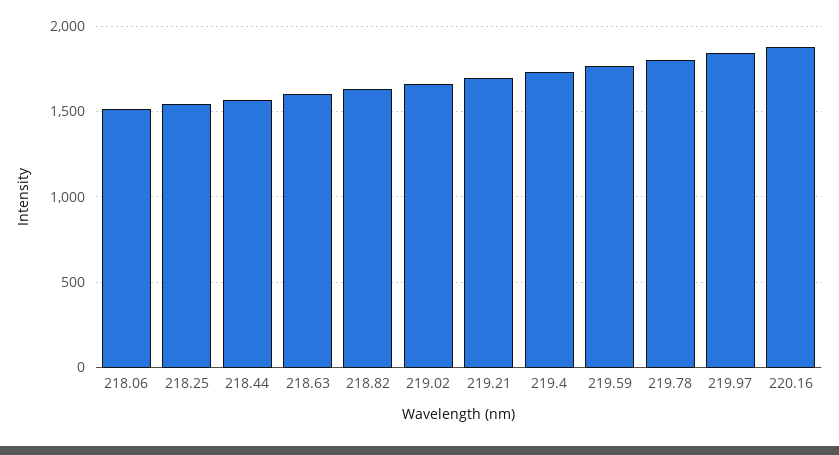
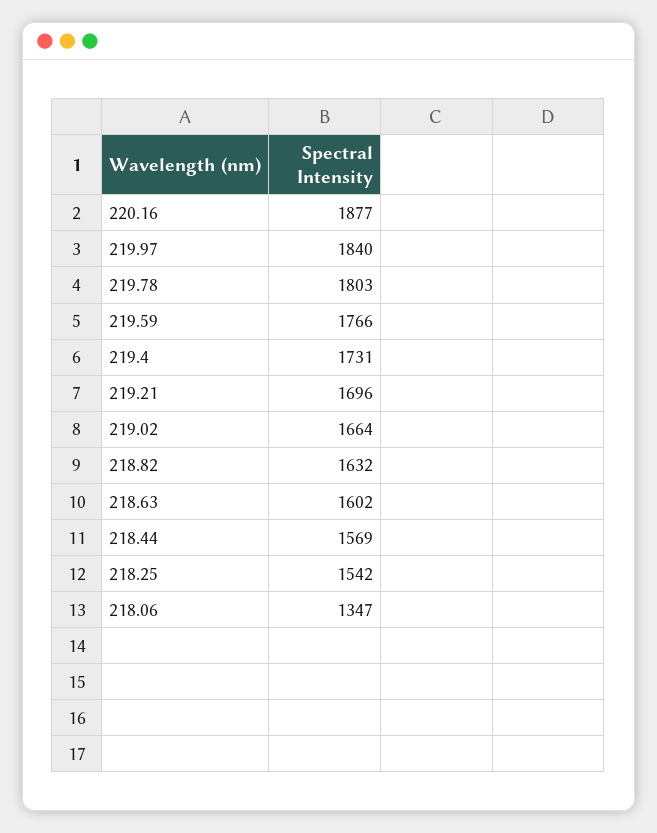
  {
-   "218.06": 1500,
+   "218.06": 1347,
    "218.25": 1542,
    "218.44": 1569,
    "218.63": 1602,
    "218.82": 1632,
    "219.02": 1664,
    "219.21": 1696,
    "219.4": 1731,
    "219.59": 1766,
    "219.78": 1803,
    "219.97": 1840,
    "220.16": 1877
  }

